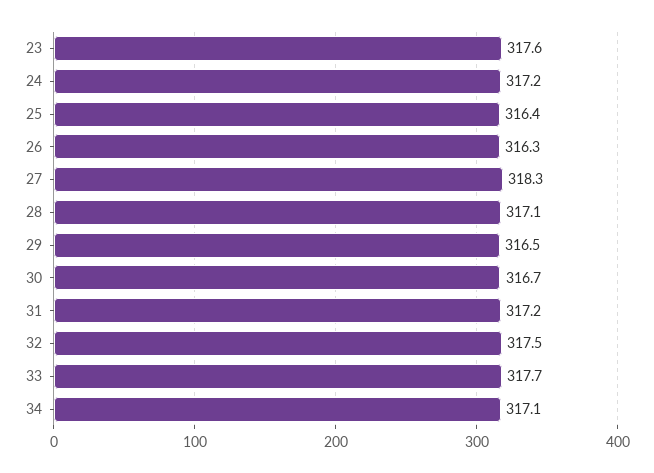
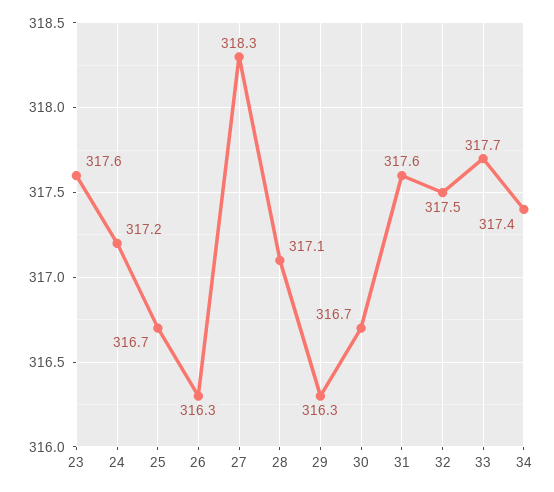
  {
    "23": 317.6,
    "24": 317.2,
-   "25": 316.4,
+   "25": 316.7,
    "26": 316.3,
    "27": 318.3,
    "28": 317.1,
-   "29": 316.5,
+   "29": 316.3,
    "30": 316.7,
-   "31": 317.2,
+   "31": 317.6,
    "32": 317.5,
    "33": 317.7,
-   "34": 317.1
+   "34": 317.4
  }

